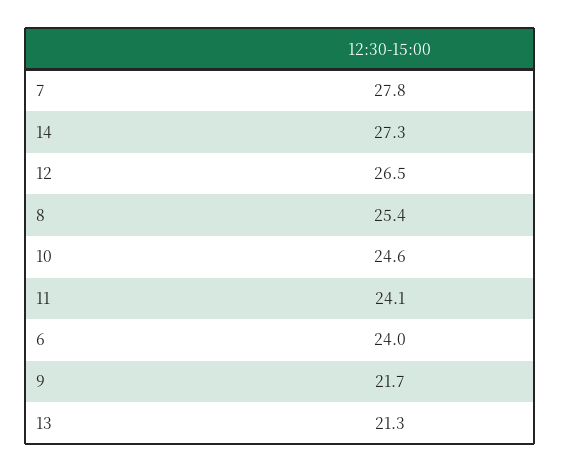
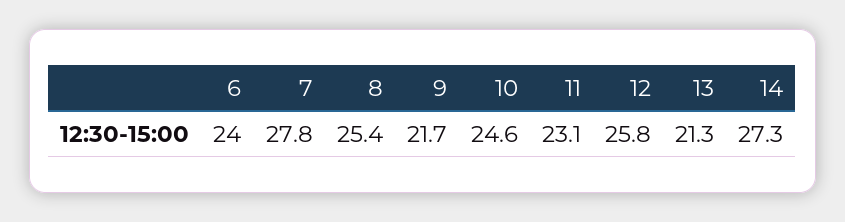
  {
    "7": 27.8,
    "14": 27.3,
-   "12": 26.5,
+   "12": 25.8,
    "8": 25.4,
    "10": 24.6,
-   "11": 24.1,
+   "11": 23.1,
    "6": 24,
    "9": 21.7,
    "13": 21.3
  }

